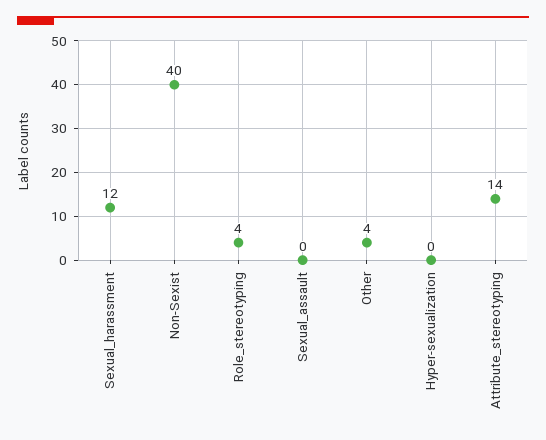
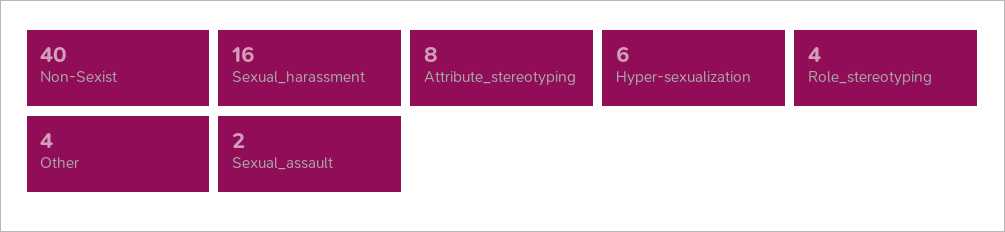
  {
-   "Sexual_harassment": 12,
+   "Sexual_harassment": 16,
    "Non-Sexist": 40,
    "Role_stereotyping": 4,
-   "Sexual_assault": 0,
+   "Sexual_assault": 2,
    "Other": 4,
-   "Hyper-sexualization": 0,
+   "Hyper-sexualization": 6,
-   "Attribute_stereotyping": 14
+   "Attribute_stereotyping": 8
  }

